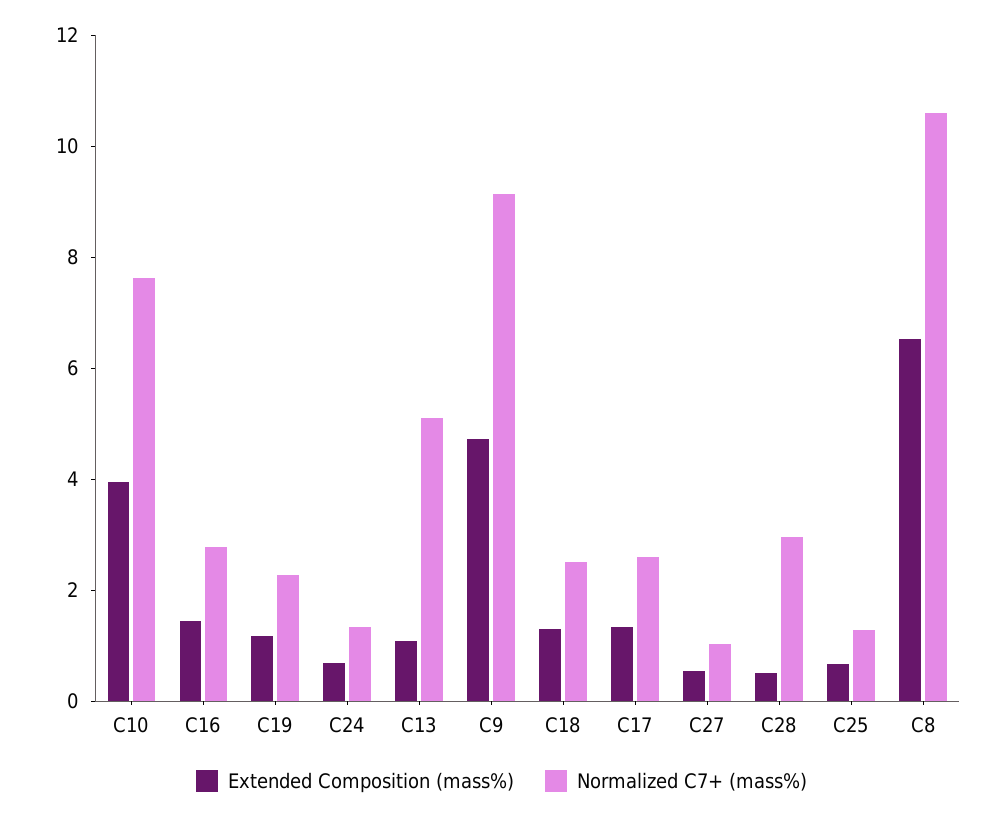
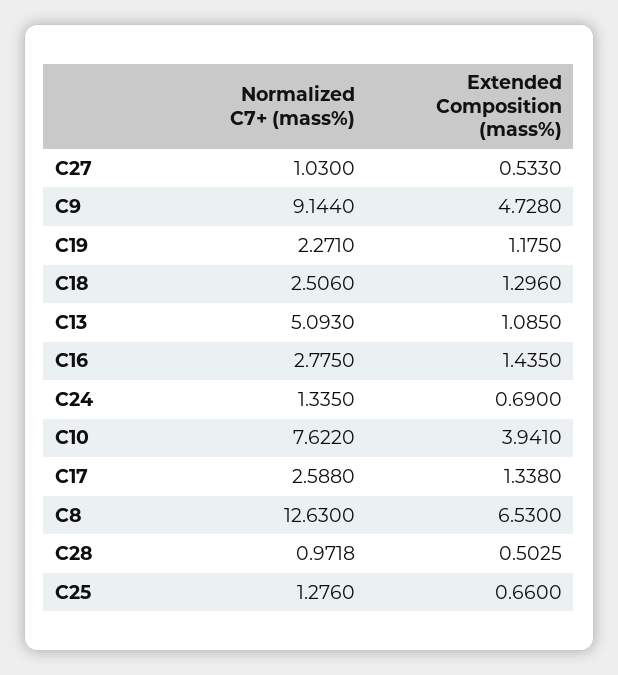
  {
    "Extended Composition (mass%)": {
      "C10": 3.941,
      "C16": 1.435,
      "C19": 1.175,
      "C24": 0.69,
      "C13": 1.085,
      "C9": 4.728,
      "C18": 1.296,
      "C17": 1.338,
      "C27": 0.533,
      "C28": 0.5025,
      "C25": 0.66,
      "C8": 6.53
    },
    "Normalized C7+ (mass%)": {
      "C10": 7.622,
      "C16": 2.775,
      "C19": 2.271,
      "C24": 1.335,
      "C13": 5.093,
      "C9": 9.144,
      "C18": 2.506,
      "C17": 2.588,
      "C27": 1.03,
-     "C28": 3,
+     "C28": 0.9718,
      "C25": 1.276,
-     "C8": 10.5
+     "C8": 12.63
    }
  }

